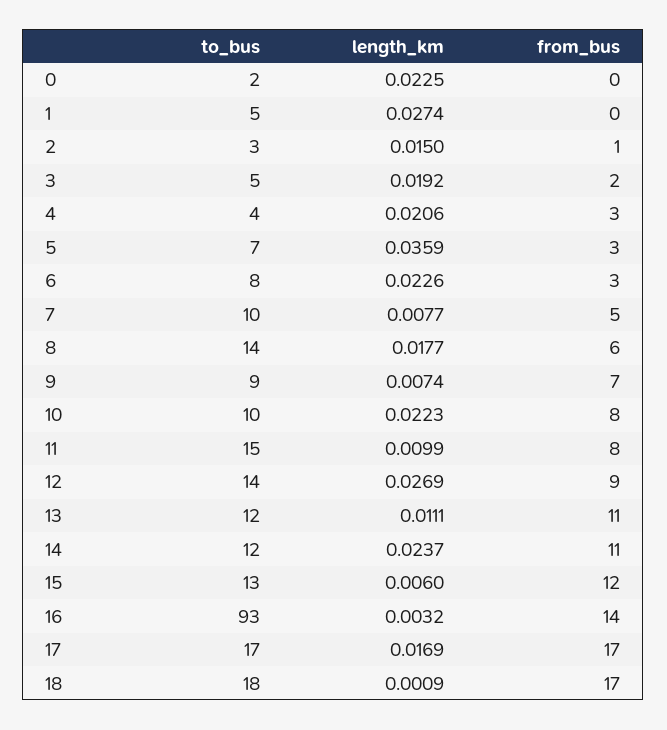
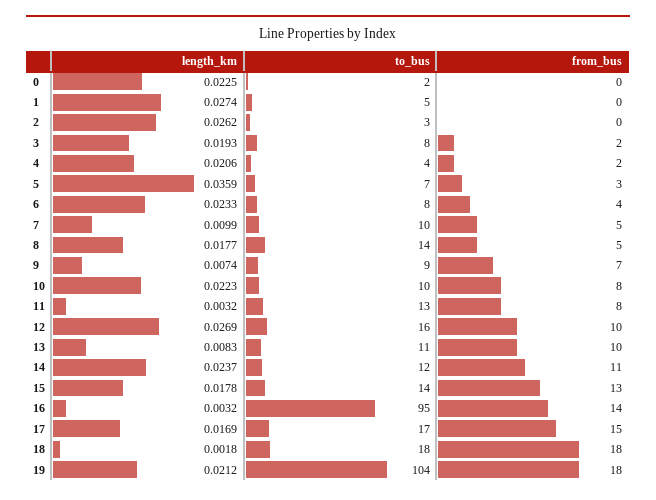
  {
    "to_bus": {
      "0": 2,
      "1": 5,
      "2": 3,
-     "3": 5,
+     "3": 8,
      "4": 4,
      "5": 7,
      "6": 8,
      "7": 10,
      "8": 14,
      "9": 9,
      "10": 10,
-     "11": 15,
+     "11": 13,
-     "12": 14,
+     "12": 16,
-     "13": 12,
+     "13": 11,
      "14": 12,
-     "15": 13,
+     "15": 14,
-     "16": 93,
+     "16": 95,
      "17": 17,
-     "18": 18
+     "18": 18,
+     "19": 104
    },
    "length_km": {
      "0": 0.0225,
      "1": 0.0274,
-     "2": 0.015,
+     "2": 0.0262,
-     "3": 0.0192,
+     "3": 0.0193,
      "4": 0.0206,
      "5": 0.0359,
-     "6": 0.0226,
+     "6": 0.0233,
-     "7": 0.0077,
+     "7": 0.0099,
      "8": 0.0177,
      "9": 0.0074,
      "10": 0.0223,
-     "11": 0.0099,
+     "11": 0.0032,
      "12": 0.0269,
-     "13": 0.0111,
+     "13": 0.0083,
      "14": 0.0237,
-     "15": 0.006,
+     "15": 0.0178,
      "16": 0.0032,
      "17": 0.0169,
-     "18": 0.0009
+     "18": 0.0018,
+     "19": 0.0212
    },
    "from_bus": {
      "0": 0,
      "1": 0,
-     "2": 1,
+     "2": 0,
      "3": 2,
-     "4": 3,
+     "4": 2,
      "5": 3,
-     "6": 3,
+     "6": 4,
      "7": 5,
-     "8": 6,
+     "8": 5,
      "9": 7,
      "10": 8,
      "11": 8,
-     "12": 9,
+     "12": 10,
-     "13": 11,
+     "13": 10,
      "14": 11,
-     "15": 12,
+     "15": 13,
      "16": 14,
-     "17": 17,
+     "17": 15,
-     "18": 17
+     "18": 18,
+     "19": 18
    }
  }

